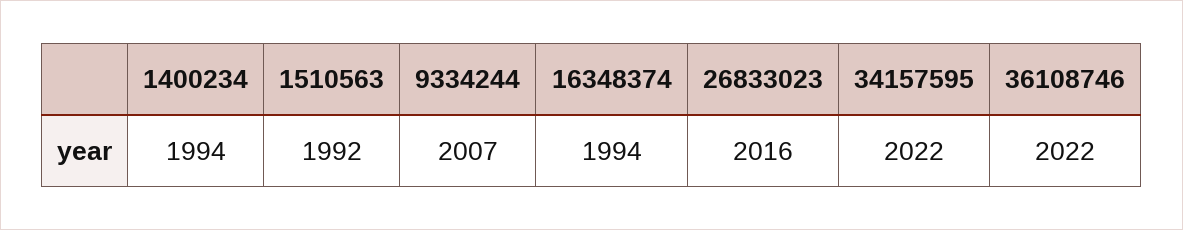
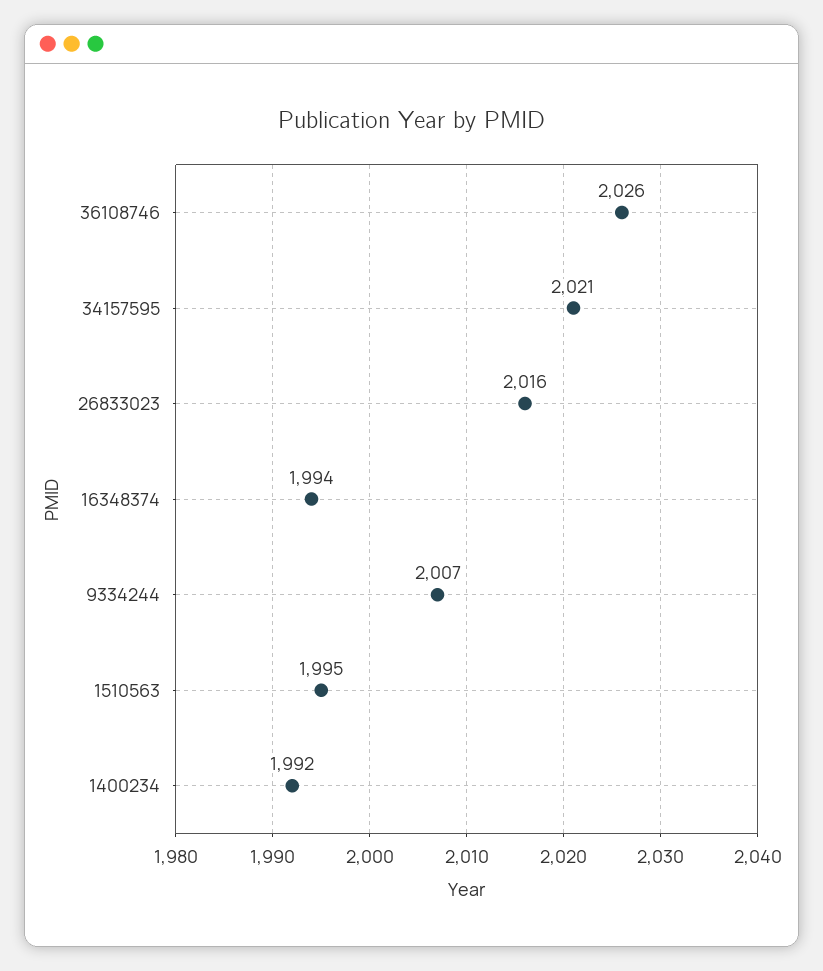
  {
-   "1400234": 1994,
+   "1400234": 1992,
-   "1510563": 1992,
+   "1510563": 1995,
    "9334244": 2007,
    "16348374": 1994,
    "26833023": 2016,
-   "34157595": 2022,
+   "34157595": 2021,
-   "36108746": 2022
+   "36108746": 2026
  }

